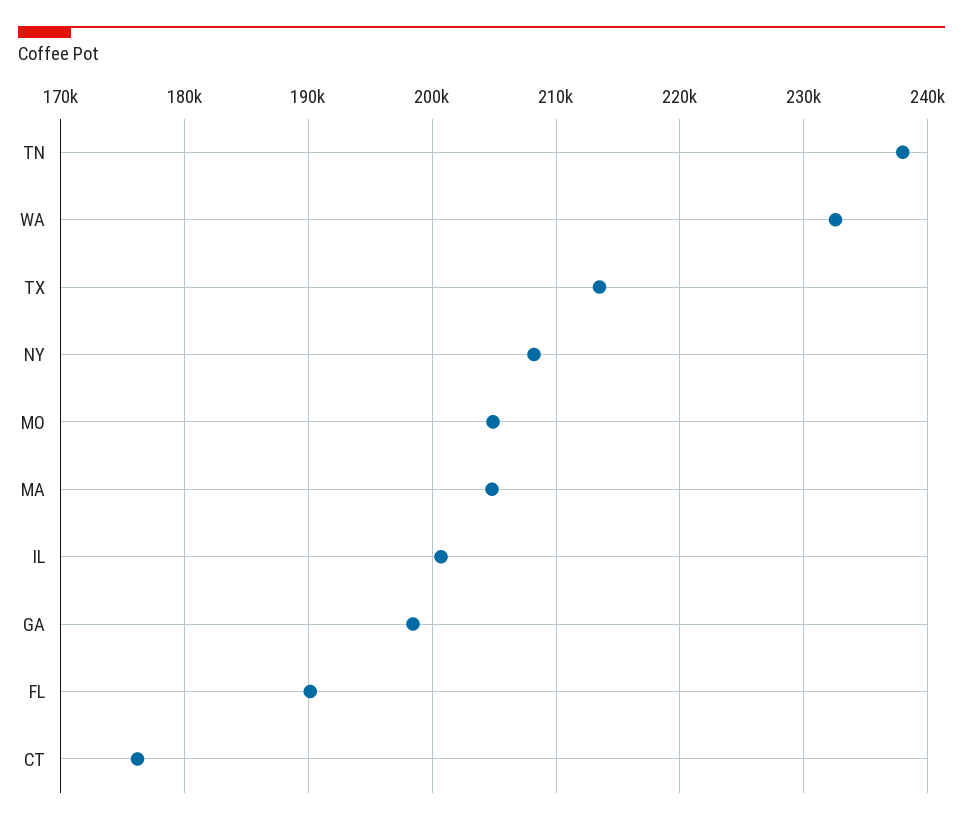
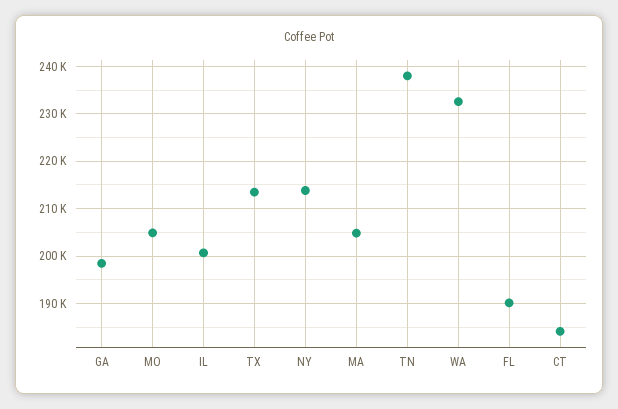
  {
    "TN": 238000,
    "WA": 233000,
    "TX": 213000,
-   "NY": 208000,
+   "NY": 214000,
    "MO": 205000,
    "MA": 205000,
    "IL": 201000,
    "GA": 198000,
    "FL": 190000,
-   "CT": 176000
+   "CT": 184000
  }

